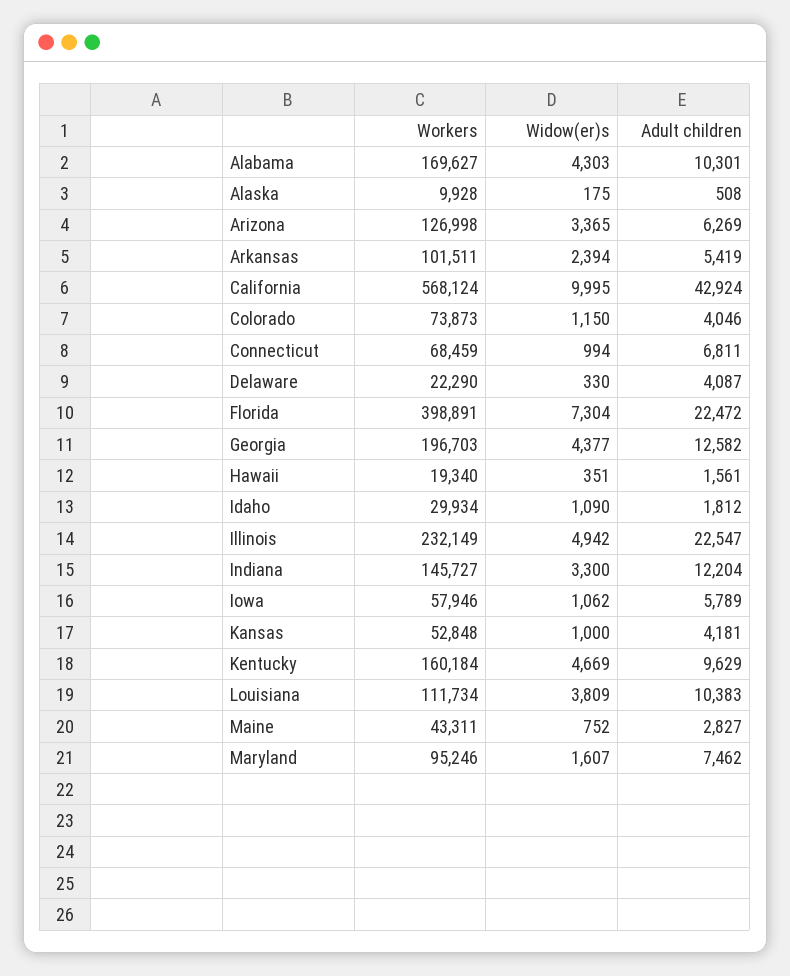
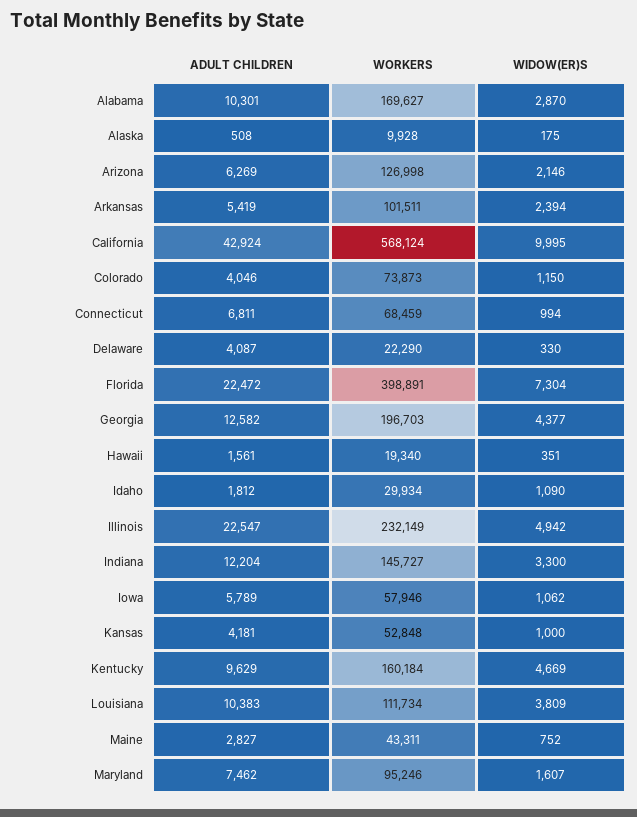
  {
    "Workers": {
      "Alabama": 169627,
      "Alaska": 9928,
      "Arizona": 126998,
      "Arkansas": 101511,
      "California": 568124,
      "Colorado": 73873,
      "Connecticut": 68459,
      "Delaware": 22290,
      "Florida": 398891,
      "Georgia": 196703,
      "Hawaii": 19340,
      "Idaho": 29934,
      "Illinois": 232149,
      "Indiana": 145727,
      "Iowa": 57946,
      "Kansas": 52848,
      "Kentucky": 160184,
      "Louisiana": 111734,
      "Maine": 43311,
      "Maryland": 95246
    },
    "Widow(er)s": {
-     "Alabama": 4303,
+     "Alabama": 2870,
      "Alaska": 175,
-     "Arizona": 3365,
+     "Arizona": 2146,
      "Arkansas": 2394,
      "California": 9995,
      "Colorado": 1150,
      "Connecticut": 994,
      "Delaware": 330,
      "Florida": 7304,
      "Georgia": 4377,
      "Hawaii": 351,
      "Idaho": 1090,
      "Illinois": 4942,
      "Indiana": 3300,
      "Iowa": 1062,
      "Kansas": 1000,
      "Kentucky": 4669,
      "Louisiana": 3809,
      "Maine": 752,
      "Maryland": 1607
    },
    "Adult children": {
      "Alabama": 10301,
      "Alaska": 508,
      "Arizona": 6269,
      "Arkansas": 5419,
      "California": 42924,
      "Colorado": 4046,
      "Connecticut": 6811,
      "Delaware": 4087,
      "Florida": 22472,
      "Georgia": 12582,
      "Hawaii": 1561,
      "Idaho": 1812,
      "Illinois": 22547,
      "Indiana": 12204,
      "Iowa": 5789,
      "Kansas": 4181,
      "Kentucky": 9629,
      "Louisiana": 10383,
      "Maine": 2827,
      "Maryland": 7462
    }
  }

